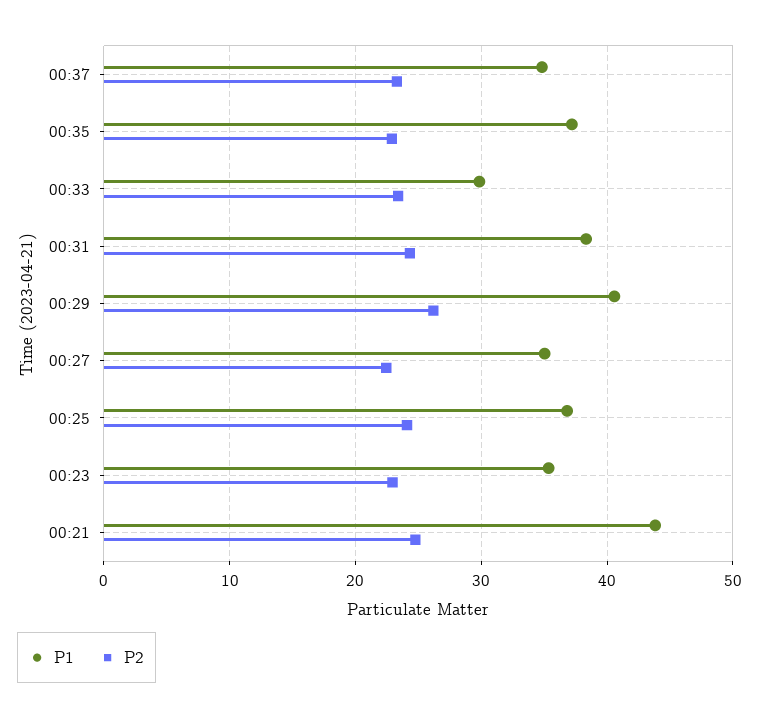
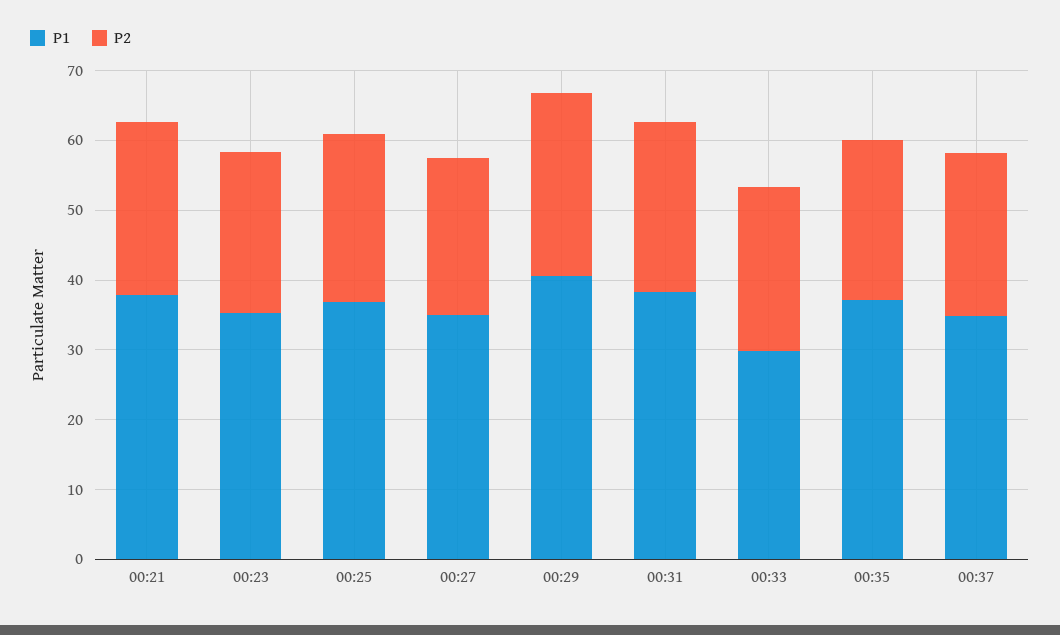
  {
    "P1": {
      "00:37": 35,
      "00:35": 37,
      "00:33": 30,
      "00:31": 38,
      "00:29": 41,
      "00:27": 35,
      "00:25": 37,
      "00:23": 35,
-     "00:21": 44
+     "00:21": 38
    },
    "P2": {
      "00:37": 23,
      "00:35": 23,
      "00:33": 23,
      "00:31": 24,
      "00:29": 26,
      "00:27": 22,
      "00:25": 24,
      "00:23": 23,
      "00:21": 25
    }
  }

